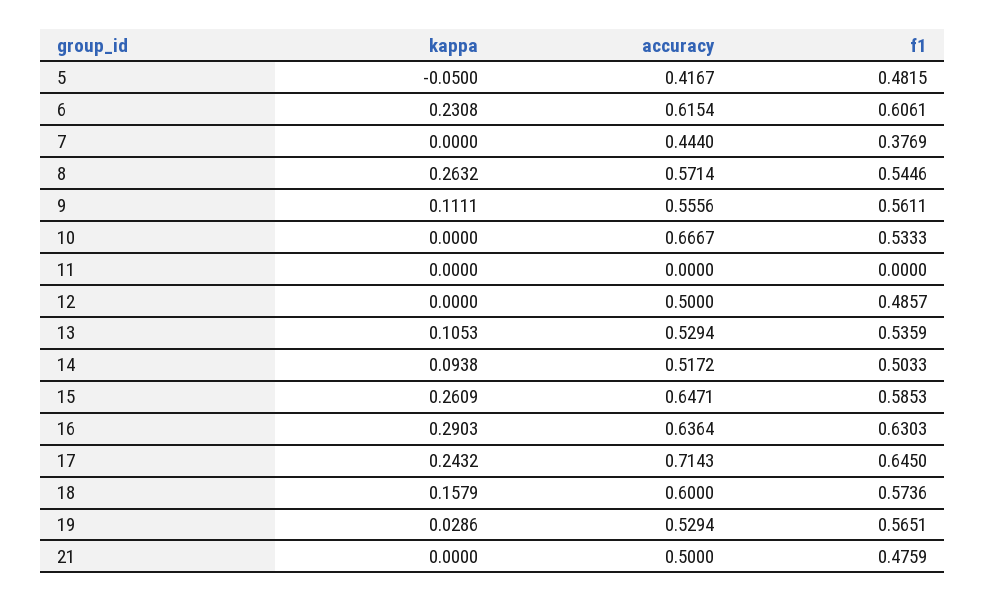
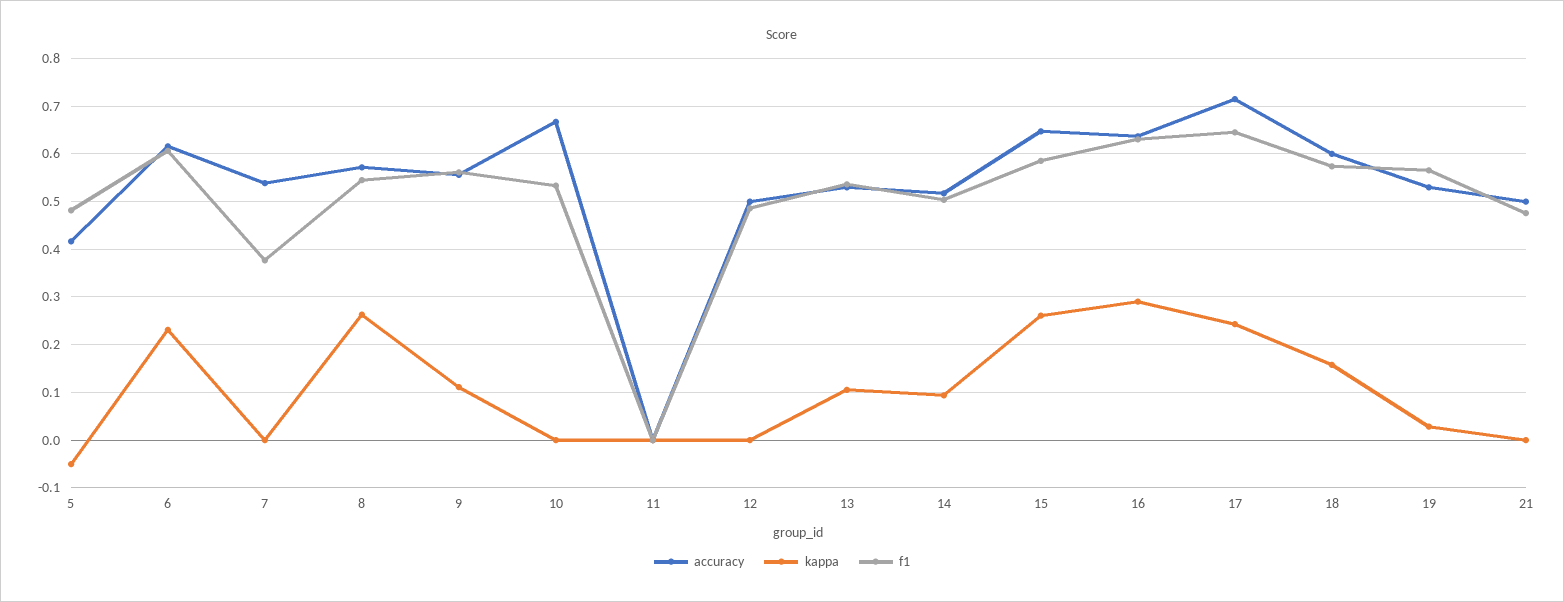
  {
    "kappa": {
      "5": -0.05,
      "6": 0.2308,
      "7": 0,
      "8": 0.2632,
      "9": 0.1111,
      "10": 0,
      "11": 0,
      "12": 0,
      "13": 0.1053,
      "14": 0.0938,
      "15": 0.2609,
      "16": 0.2903,
      "17": 0.2432,
      "18": 0.1579,
      "19": 0.0286,
      "21": 0
    },
    "accuracy": {
      "5": 0.4167,
      "6": 0.6154,
-     "7": 0.444,
+     "7": 0.54,
      "8": 0.5714,
      "9": 0.5556,
      "10": 0.6667,
      "11": 0,
      "12": 0.5,
      "13": 0.5294,
      "14": 0.5172,
      "15": 0.6471,
      "16": 0.6364,
      "17": 0.7143,
      "18": 0.6,
      "19": 0.5294,
      "21": 0.5
    },
    "f1": {
      "5": 0.4815,
      "6": 0.6061,
      "7": 0.3769,
      "8": 0.5446,
      "9": 0.5611,
      "10": 0.5333,
      "11": 0,
      "12": 0.4857,
      "13": 0.5359,
      "14": 0.5033,
      "15": 0.5853,
      "16": 0.6303,
      "17": 0.645,
      "18": 0.5736,
      "19": 0.5651,
      "21": 0.4759
    }
  }

